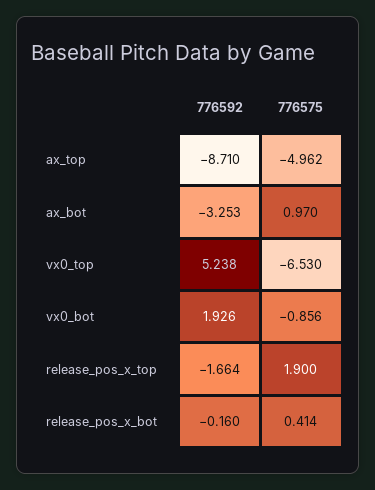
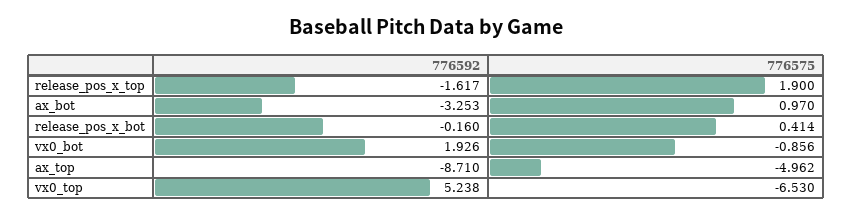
  {
    "776592": {
      "ax_top": -8.71,
      "ax_bot": -3.253,
      "vx0_top": 5.238,
      "vx0_bot": 1.926,
-     "release_pos_x_top": -1.664,
+     "release_pos_x_top": -1.617,
      "release_pos_x_bot": -0.16
    },
    "776575": {
      "ax_top": -4.962,
      "ax_bot": 0.97,
      "vx0_top": -6.53,
      "vx0_bot": -0.856,
      "release_pos_x_top": 1.9,
      "release_pos_x_bot": 0.414
    }
  }

